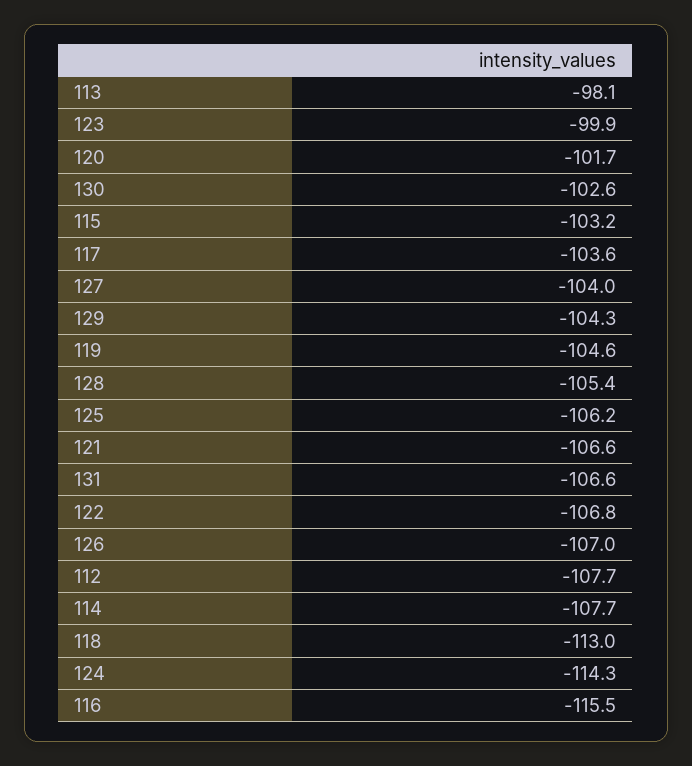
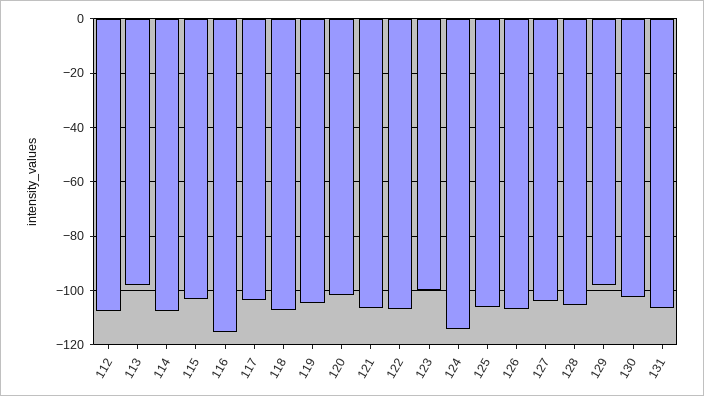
  {
    "113": -98.1,
    "123": -99.9,
    "120": -101.7,
    "130": -102.6,
    "115": -103.2,
    "117": -103.6,
    "127": -104,
-   "129": -104.3,
+   "129": -97.5,
    "119": -104.6,
    "128": -105.4,
    "125": -106.2,
    "121": -106.6,
    "131": -106.6,
    "122": -106.8,
    "126": -107,
    "112": -107.7,
    "114": -107.7,
-   "118": -113,
+   "118": -107.5,
    "124": -114.3,
    "116": -115.5
  }

